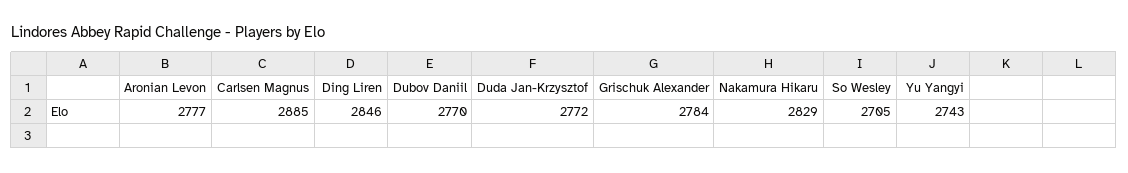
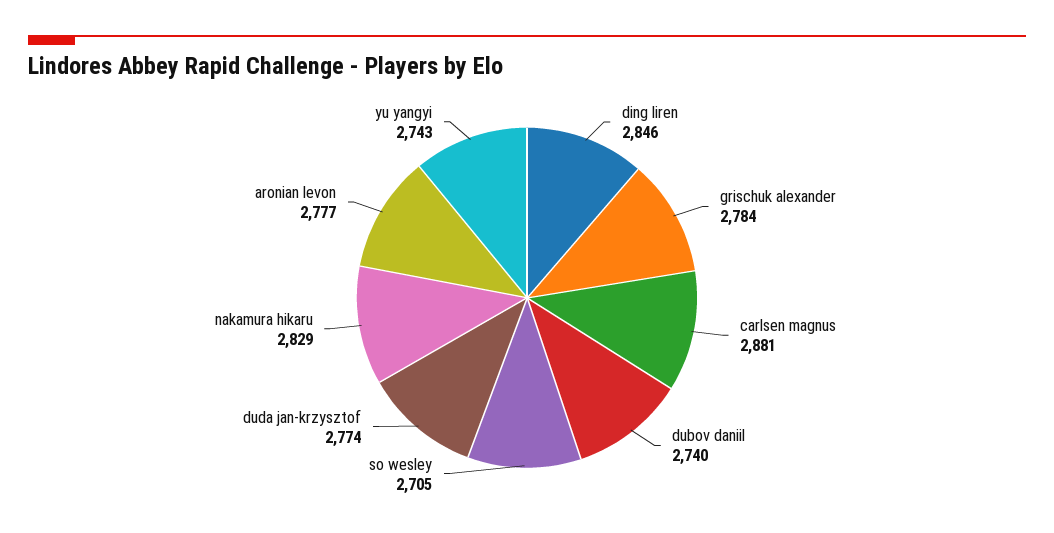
  {
    "Aronian Levon": 2777,
-   "Carlsen Magnus": 2885,
+   "Carlsen Magnus": 2881,
    "Ding Liren": 2846,
-   "Dubov Daniil": 2770,
+   "Dubov Daniil": 2740,
-   "Duda Jan-Krzysztof": 2772,
+   "Duda Jan-Krzysztof": 2774,
    "Grischuk Alexander": 2784,
    "Nakamura Hikaru": 2829,
    "So Wesley": 2705,
    "Yu Yangyi": 2743
  }

